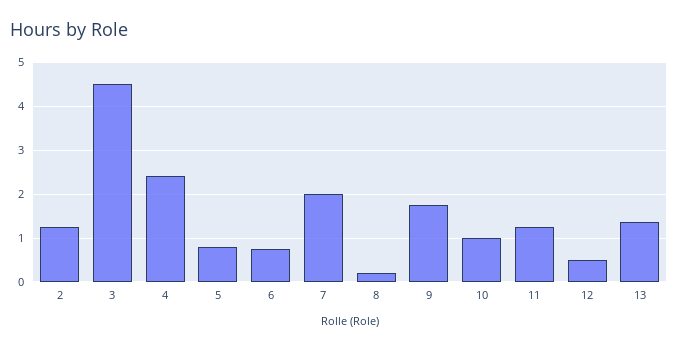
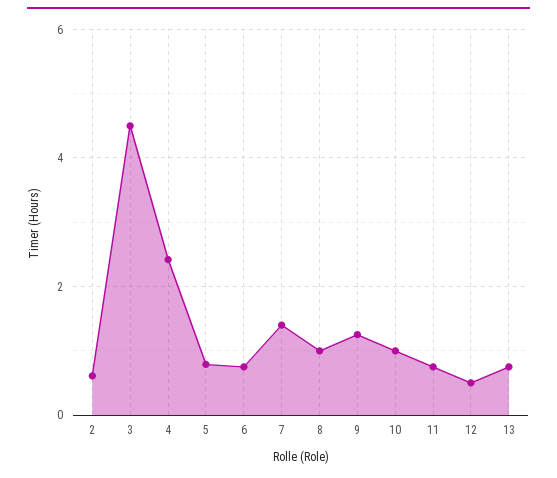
  {
-   "2": 1.2,
+   "2": 0.6,
    "3": 4.6,
    "4": 2.4,
    "5": 0.8,
    "6": 0.8,
-   "7": 2,
+   "7": 1.4,
-   "8": 0.2,
+   "8": 1,
-   "9": 1.8,
+   "9": 1.2,
    "10": 1,
-   "11": 1.2,
+   "11": 0.8,
    "12": 0.6,
-   "13": 1.4
+   "13": 0.8
  }

